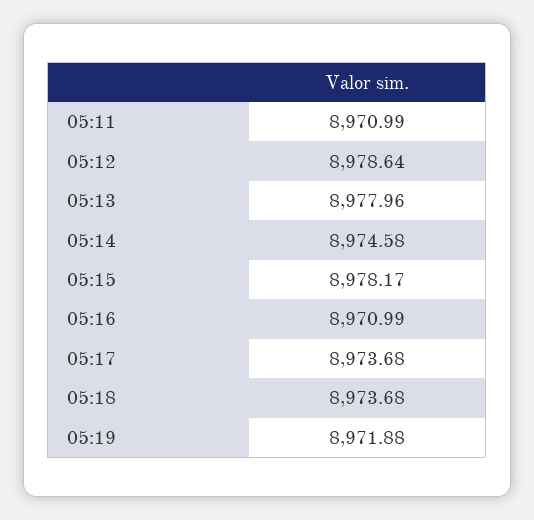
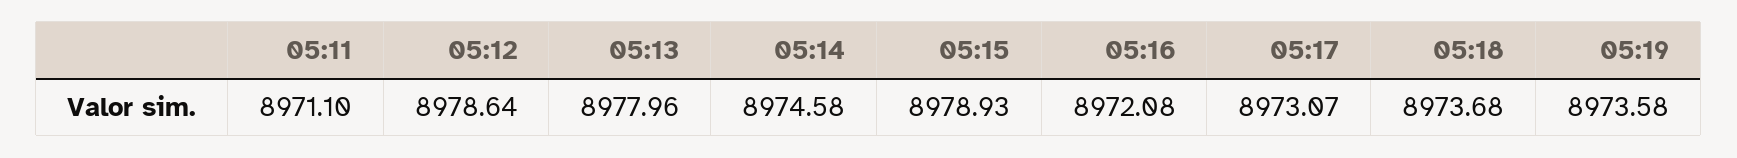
  {
-   "05:11": 8970.99,
+   "05:11": 8971.1,
    "05:12": 8978.64,
    "05:13": 8977.96,
    "05:14": 8974.58,
-   "05:15": 8978.17,
+   "05:15": 8978.93,
-   "05:16": 8970.99,
+   "05:16": 8972.08,
-   "05:17": 8973.68,
+   "05:17": 8973.07,
    "05:18": 8973.68,
-   "05:19": 8971.88
+   "05:19": 8973.58
  }

